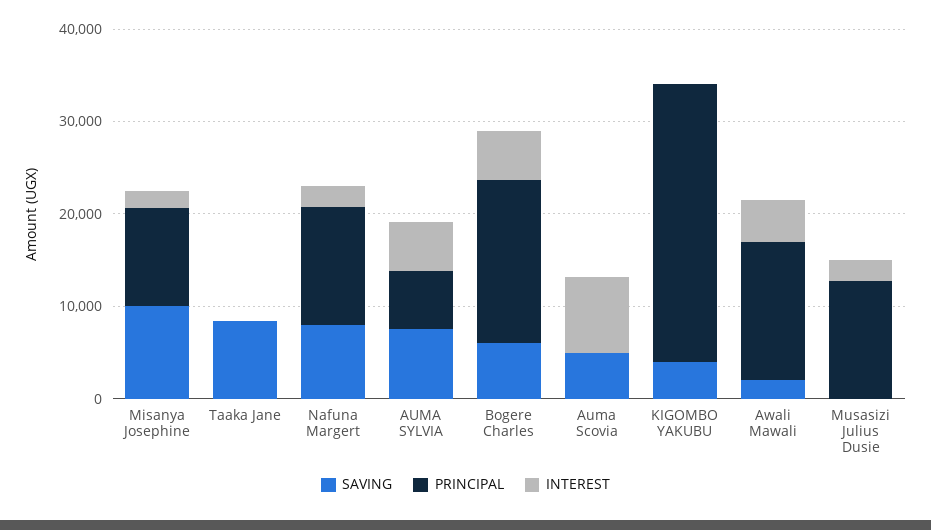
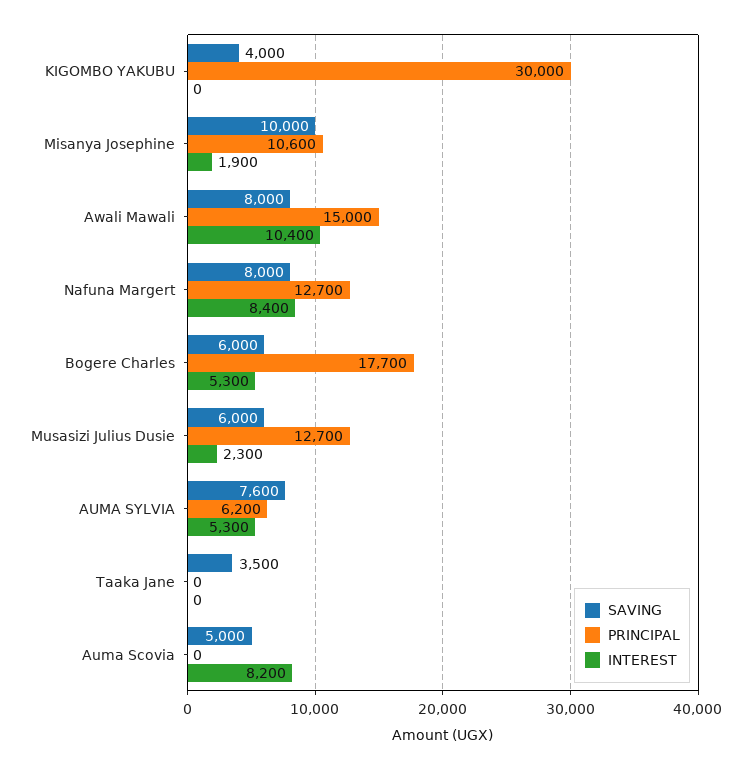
  {
    "SAVING": {
      "Misanya Josephine": 10000,
-     "Taaka Jane": 8000,
+     "Taaka Jane": 3500,
      "Nafuna Margert": 8000,
      "AUMA SYLVIA": 7600,
      "Bogere Charles": 6000,
      "Auma Scovia": 5000,
      "KIGOMBO YAKUBU": 4000,
-     "Awali Mawali": 2000,
+     "Awali Mawali": 8000,
-     "Musasizi Julius Dusie": 0
+     "Musasizi Julius Dusie": 6000
    },
    "PRINCIPAL": {
      "Misanya Josephine": 10600,
      "Taaka Jane": 0,
      "Nafuna Margert": 12700,
      "AUMA SYLVIA": 6200,
      "Bogere Charles": 17700,
      "Auma Scovia": 0,
      "KIGOMBO YAKUBU": 30000,
      "Awali Mawali": 15000,
      "Musasizi Julius Dusie": 12700
    },
    "INTEREST": {
      "Misanya Josephine": 1900,
      "Taaka Jane": 0,
-     "Nafuna Margert": 2000,
+     "Nafuna Margert": 8400,
      "AUMA SYLVIA": 5300,
      "Bogere Charles": 5300,
      "Auma Scovia": 8200,
      "KIGOMBO YAKUBU": 0,
-     "Awali Mawali": 4000,
+     "Awali Mawali": 10400,
      "Musasizi Julius Dusie": 2300
    }
  }

